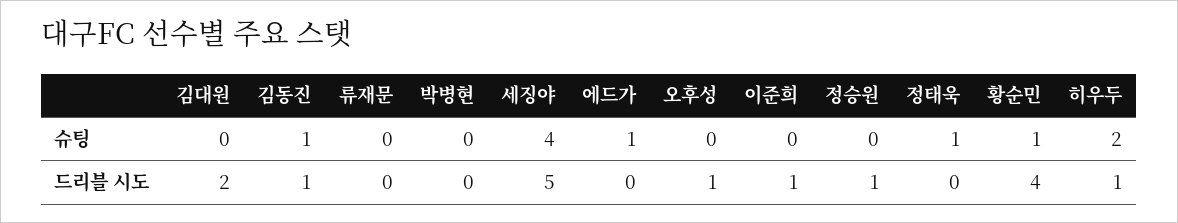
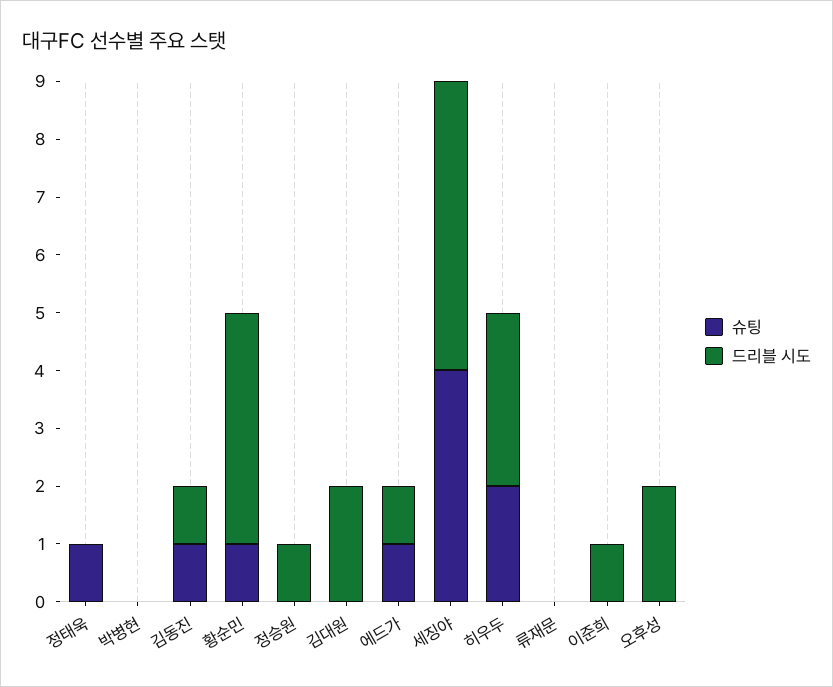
  {
    "슈팅": {
      "김대원": 0,
      "김동진": 1,
      "류재문": 0,
      "박병현": 0,
      "세징야": 4,
      "에드가": 1,
      "오후성": 0,
      "이준희": 0,
      "정승원": 0,
      "정태욱": 1,
      "황순민": 1,
      "히우두": 2
    },
    "드리블 시도": {
      "김대원": 2,
      "김동진": 1,
      "류재문": 0,
      "박병현": 0,
      "세징야": 5,
-     "에드가": 0,
+     "에드가": 1,
-     "오후성": 1,
+     "오후성": 2,
      "이준희": 1,
      "정승원": 1,
      "정태욱": 0,
      "황순민": 4,
-     "히우두": 1
+     "히우두": 3
    }
  }

